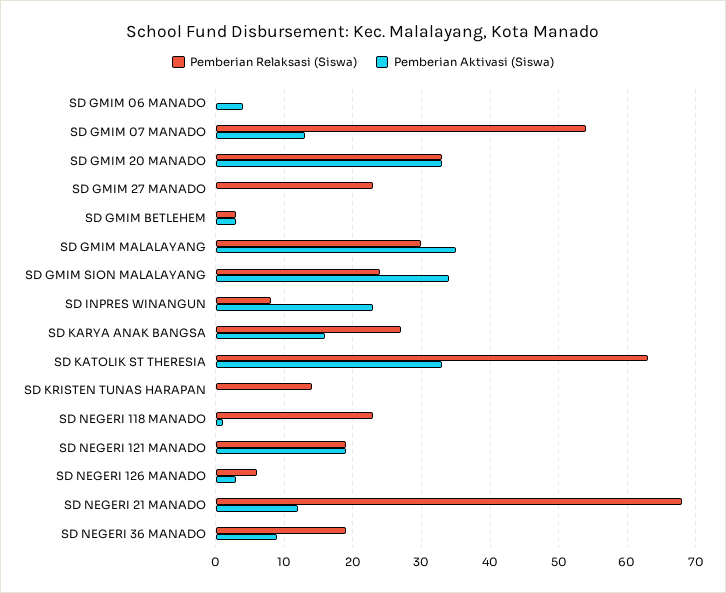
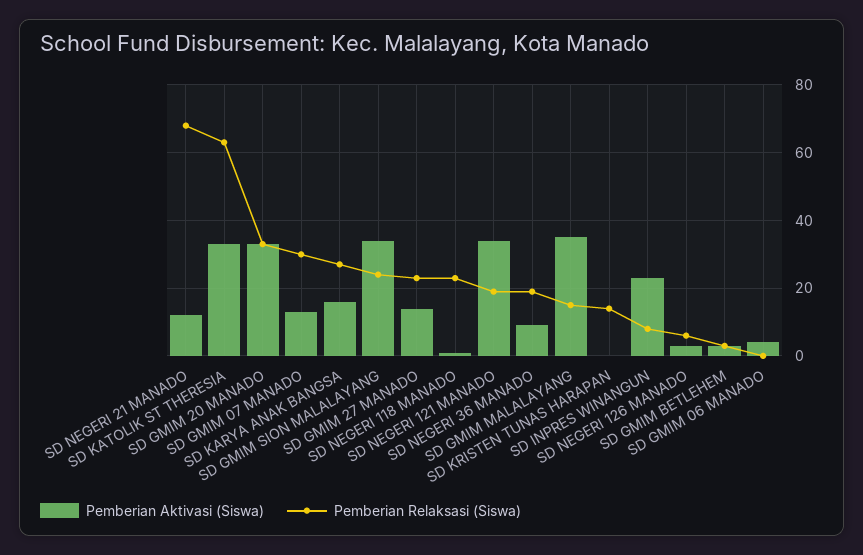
  {
    "Pemberian Relaksasi (Siswa)": {
      "SD GMIM 06 MANADO": 0,
-     "SD GMIM 07 MANADO": 54,
+     "SD GMIM 07 MANADO": 30,
      "SD GMIM 20 MANADO": 33,
      "SD GMIM 27 MANADO": 23,
      "SD GMIM BETLEHEM": 3,
-     "SD GMIM MALALAYANG": 30,
+     "SD GMIM MALALAYANG": 15,
      "SD GMIM SION MALALAYANG": 24,
      "SD INPRES WINANGUN": 8,
      "SD KARYA ANAK BANGSA": 27,
      "SD KATOLIK ST THERESIA": 63,
      "SD KRISTEN TUNAS HARAPAN": 14,
      "SD NEGERI 118 MANADO": 23,
      "SD NEGERI 121 MANADO": 19,
      "SD NEGERI 126 MANADO": 6,
      "SD NEGERI 21 MANADO": 68,
      "SD NEGERI 36 MANADO": 19
    },
    "Pemberian Aktivasi (Siswa)": {
      "SD GMIM 06 MANADO": 4,
      "SD GMIM 07 MANADO": 13,
      "SD GMIM 20 MANADO": 33,
-     "SD GMIM 27 MANADO": 0,
+     "SD GMIM 27 MANADO": 15,
      "SD GMIM BETLEHEM": 3,
      "SD GMIM MALALAYANG": 35,
      "SD GMIM SION MALALAYANG": 34,
      "SD INPRES WINANGUN": 23,
      "SD KARYA ANAK BANGSA": 16,
      "SD KATOLIK ST THERESIA": 33,
      "SD KRISTEN TUNAS HARAPAN": 0,
      "SD NEGERI 118 MANADO": 1,
-     "SD NEGERI 121 MANADO": 19,
+     "SD NEGERI 121 MANADO": 35,
      "SD NEGERI 126 MANADO": 3,
      "SD NEGERI 21 MANADO": 12,
      "SD NEGERI 36 MANADO": 9
    }
  }

